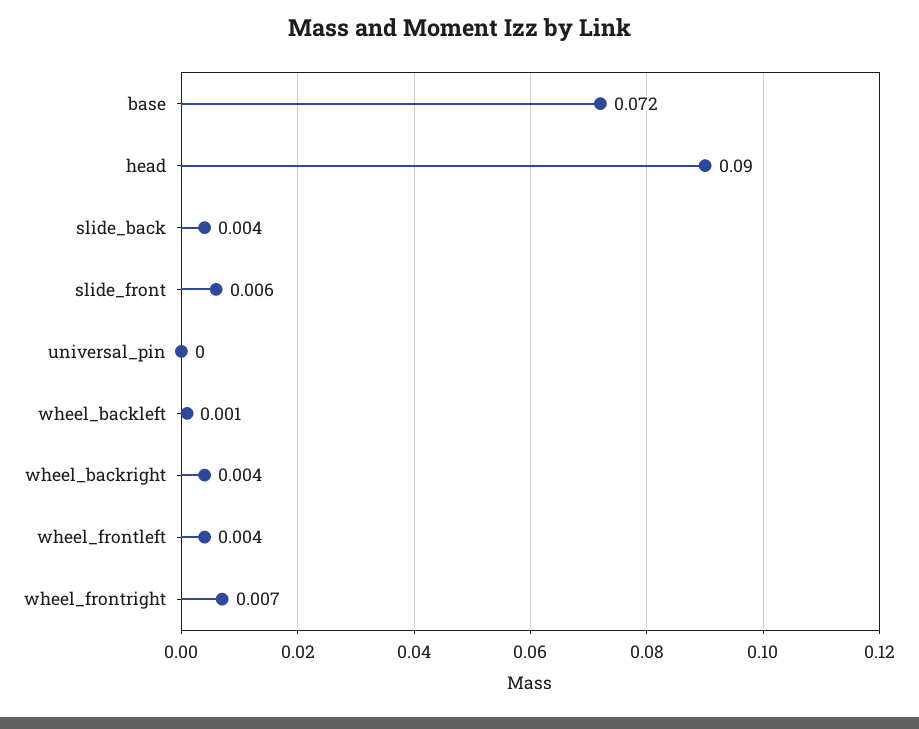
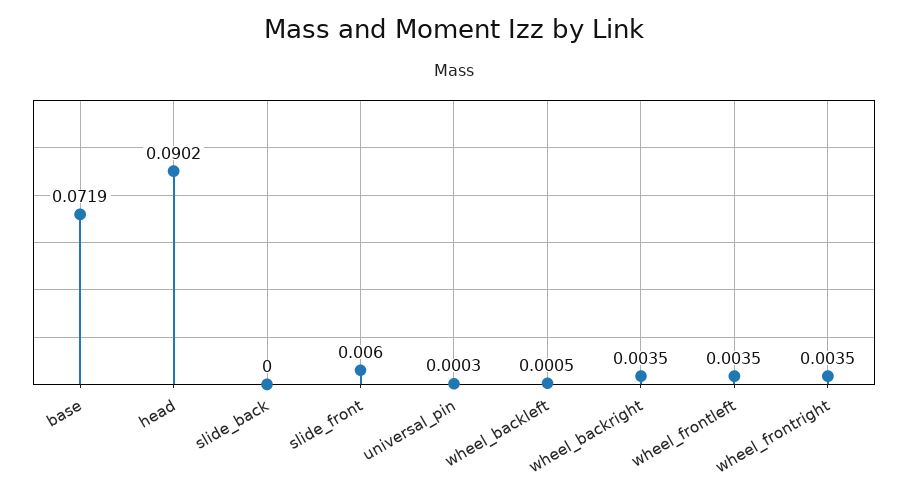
  {
    "base": 0.0719,
    "head": 0.0902,
-   "slide_back": 0.004,
+   "slide_back": 0,
    "slide_front": 0.006,
    "universal_pin": 0.0003,
    "wheel_backleft": 0.0005,
    "wheel_backright": 0.0035,
    "wheel_frontleft": 0.0035,
-   "wheel_frontright": 0.007
+   "wheel_frontright": 0.0035
  }

